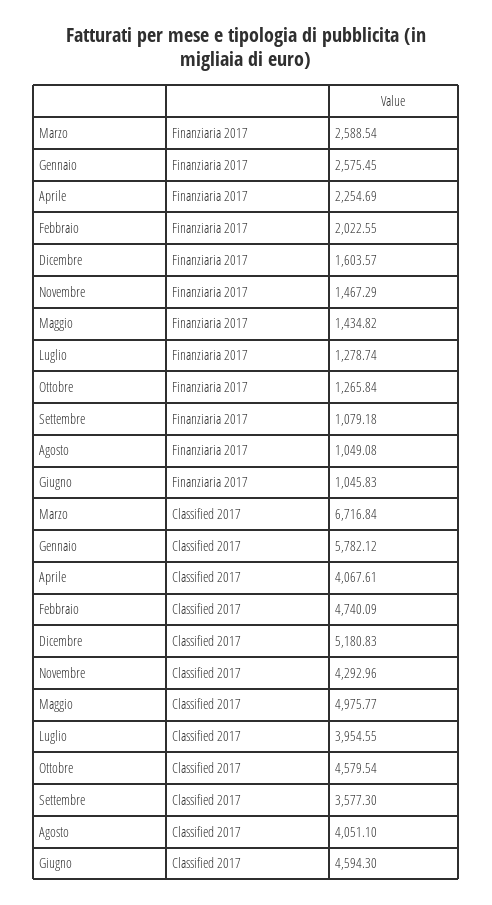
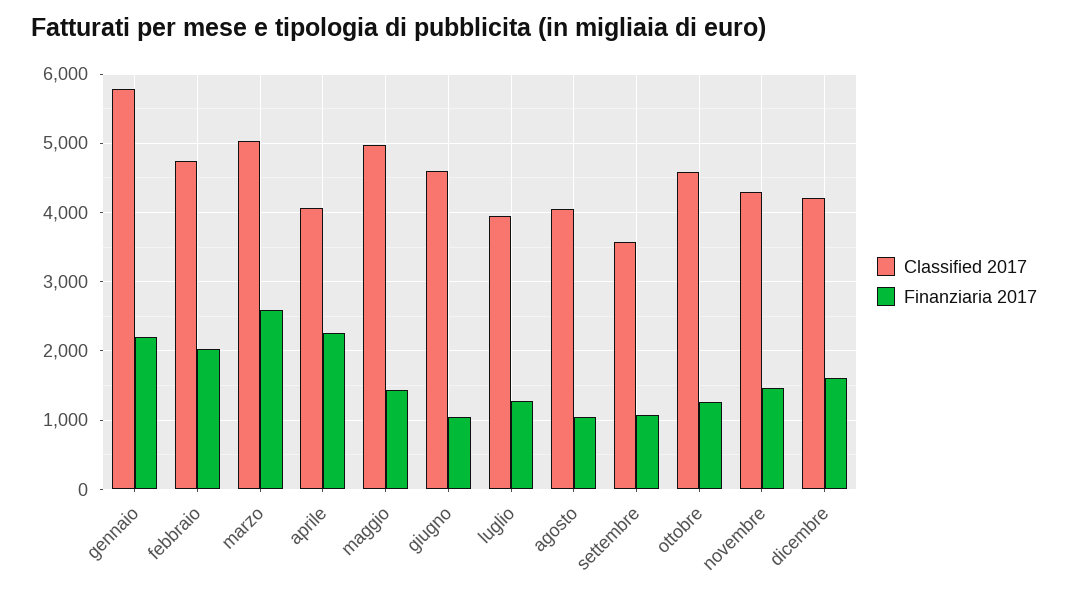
  {
    "Finanziaria 2017": {
      "Marzo": 2588.54,
-     "Gennaio": 2575.45,
+     "Gennaio": 2200,
      "Aprile": 2254.69,
      "Febbraio": 2022.55,
      "Dicembre": 1603.57,
      "Novembre": 1467.29,
      "Maggio": 1434.82,
      "Luglio": 1278.74,
      "Ottobre": 1265.84,
      "Settembre": 1079.18,
      "Agosto": 1049.08,
      "Giugno": 1045.83
    },
    "Classified 2017": {
-     "Marzo": 6716.84,
+     "Marzo": 5000,
      "Gennaio": 5782.12,
      "Aprile": 4067.61,
      "Febbraio": 4740.09,
-     "Dicembre": 5180.83,
+     "Dicembre": 4200,
      "Novembre": 4292.96,
      "Maggio": 4975.77,
      "Luglio": 3954.55,
      "Ottobre": 4579.54,
      "Settembre": 3577.3,
      "Agosto": 4051.1,
      "Giugno": 4594.3
    }
  }

